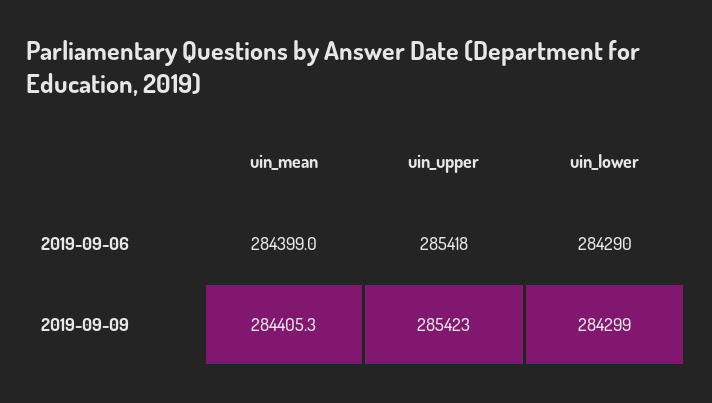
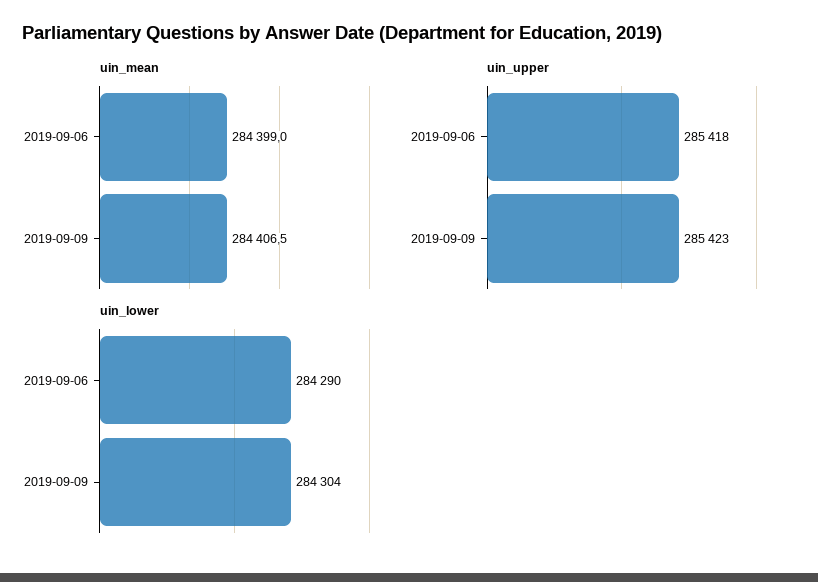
  {
    "uin_mean": {
      "2019-09-06": 284399,
-     "2019-09-09": 284405.3
+     "2019-09-09": 284406.5
    },
    "uin_upper": {
      "2019-09-06": 285418,
      "2019-09-09": 285423
    },
    "uin_lower": {
      "2019-09-06": 284290,
-     "2019-09-09": 284299
+     "2019-09-09": 284304
    }
  }

